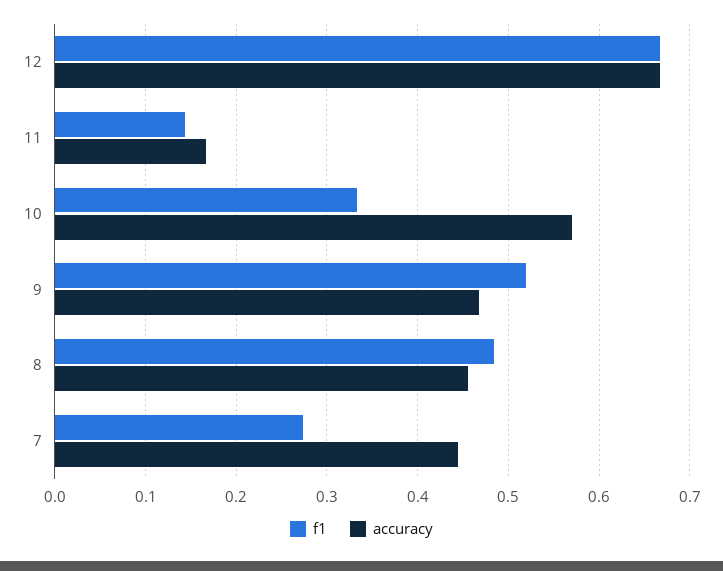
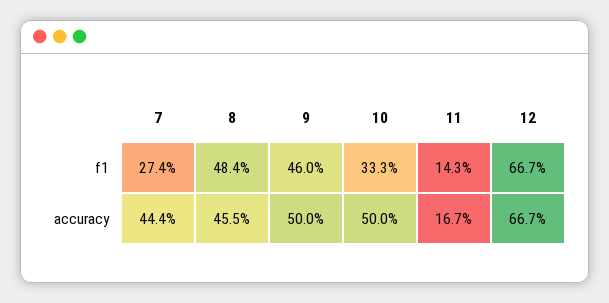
  {
    "f1": {
      "12": 0.667,
      "11": 0.143,
      "10": 0.333,
-     "9": 0.52,
+     "9": 0.46,
      "8": 0.484,
      "7": 0.274
    },
    "accuracy": {
      "12": 0.667,
      "11": 0.167,
-     "10": 0.57,
+     "10": 0.5,
-     "9": 0.47,
+     "9": 0.5,
      "8": 0.455,
      "7": 0.444
    }
  }

